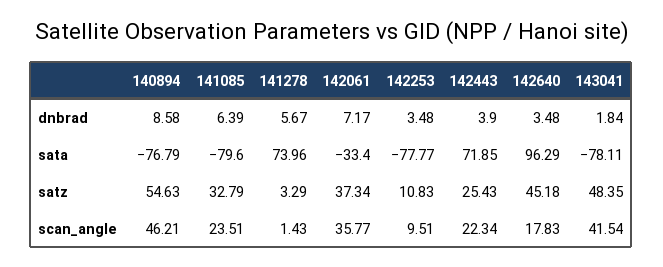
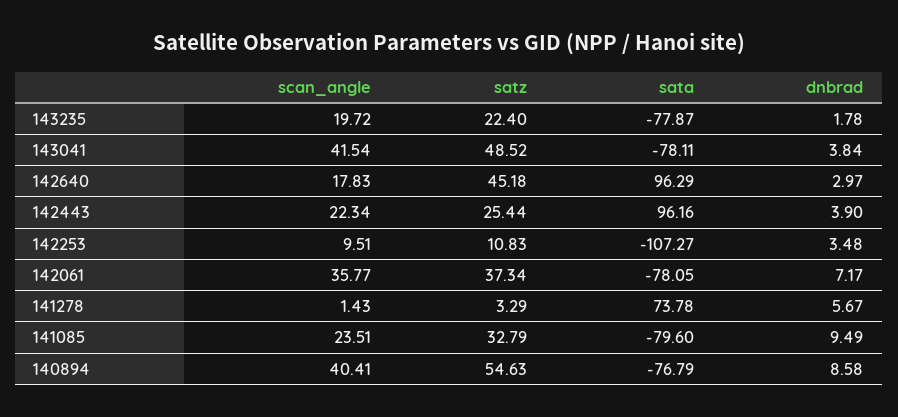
  {
    "140894": {
      "dnbrad": 8.58,
      "sata": -76.79,
      "satz": 54.63,
-     "scan_angle": 46.21
+     "scan_angle": 40.41
    },
    "141085": {
-     "dnbrad": 6.39,
+     "dnbrad": 9.49,
      "sata": -79.6,
      "satz": 32.79,
      "scan_angle": 23.51
    },
    "141278": {
      "dnbrad": 5.67,
-     "sata": 73.96,
+     "sata": 73.78,
      "satz": 3.29,
      "scan_angle": 1.43
    },
    "142061": {
      "dnbrad": 7.17,
-     "sata": -33.4,
+     "sata": -78.05,
      "satz": 37.34,
      "scan_angle": 35.77
    },
    "142253": {
      "dnbrad": 3.48,
-     "sata": -77.77,
+     "sata": -107.27,
      "satz": 10.83,
      "scan_angle": 9.51
    },
    "142443": {
      "dnbrad": 3.9,
-     "sata": 71.85,
+     "sata": 96.16,
-     "satz": 25.43,
+     "satz": 25.44,
      "scan_angle": 22.34
    },
    "142640": {
-     "dnbrad": 3.48,
+     "dnbrad": 2.97,
      "sata": 96.29,
      "satz": 45.18,
      "scan_angle": 17.83
    },
    "143041": {
-     "dnbrad": 1.84,
+     "dnbrad": 3.84,
      "sata": -78.11,
-     "satz": 48.35,
+     "satz": 48.52,
      "scan_angle": 41.54
-   }
+   },
+   "143235": {
+     "scan_angle": 19.72,
+     "satz": 22.4,
+     "sata": -77.87,
+     "dnbrad": 1.78
+   }
  }

